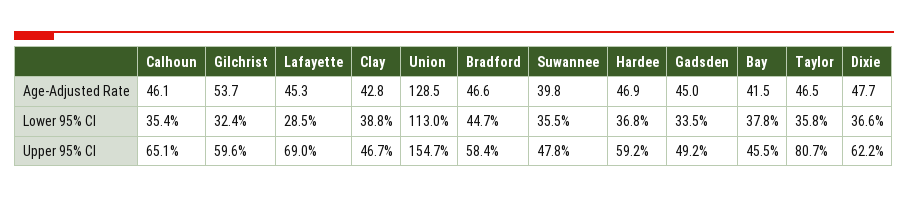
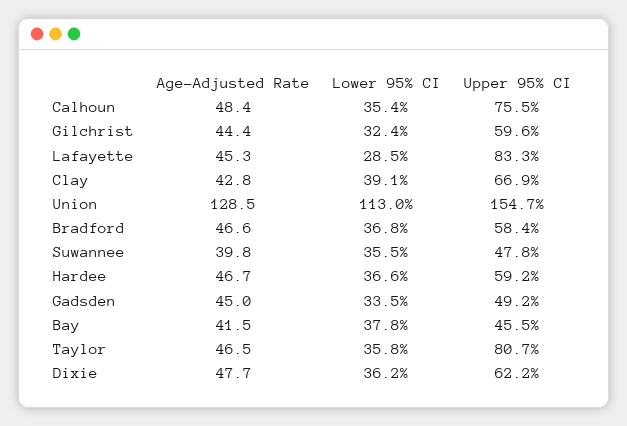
  {
    "Calhoun": {
-     "Age-Adjusted Rate": 46.1,
+     "Age-Adjusted Rate": 48.4,
      "Lower 95% CI": 35.4,
-     "Upper 95% CI": 65.1
+     "Upper 95% CI": 75.5
    },
    "Gilchrist": {
-     "Age-Adjusted Rate": 53.7,
+     "Age-Adjusted Rate": 44.4,
      "Lower 95% CI": 32.4,
      "Upper 95% CI": 59.6
    },
    "Lafayette": {
      "Age-Adjusted Rate": 45.3,
      "Lower 95% CI": 28.5,
-     "Upper 95% CI": 69
+     "Upper 95% CI": 83.3
    },
    "Clay": {
      "Age-Adjusted Rate": 42.8,
-     "Lower 95% CI": 38.8,
+     "Lower 95% CI": 39.1,
-     "Upper 95% CI": 46.7
+     "Upper 95% CI": 66.9
    },
    "Union": {
      "Age-Adjusted Rate": 128.5,
      "Lower 95% CI": 113,
      "Upper 95% CI": 154.7
    },
    "Bradford": {
      "Age-Adjusted Rate": 46.6,
-     "Lower 95% CI": 44.7,
+     "Lower 95% CI": 36.8,
      "Upper 95% CI": 58.4
    },
    "Suwannee": {
      "Age-Adjusted Rate": 39.8,
      "Lower 95% CI": 35.5,
      "Upper 95% CI": 47.8
    },
    "Hardee": {
-     "Age-Adjusted Rate": 46.9,
+     "Age-Adjusted Rate": 46.7,
-     "Lower 95% CI": 36.8,
+     "Lower 95% CI": 36.6,
      "Upper 95% CI": 59.2
    },
    "Gadsden": {
      "Age-Adjusted Rate": 45,
      "Lower 95% CI": 33.5,
      "Upper 95% CI": 49.2
    },
    "Bay": {
      "Age-Adjusted Rate": 41.5,
      "Lower 95% CI": 37.8,
      "Upper 95% CI": 45.5
    },
    "Taylor": {
      "Age-Adjusted Rate": 46.5,
      "Lower 95% CI": 35.8,
      "Upper 95% CI": 80.7
    },
    "Dixie": {
      "Age-Adjusted Rate": 47.7,
-     "Lower 95% CI": 36.6,
+     "Lower 95% CI": 36.2,
      "Upper 95% CI": 62.2
    }
  }

